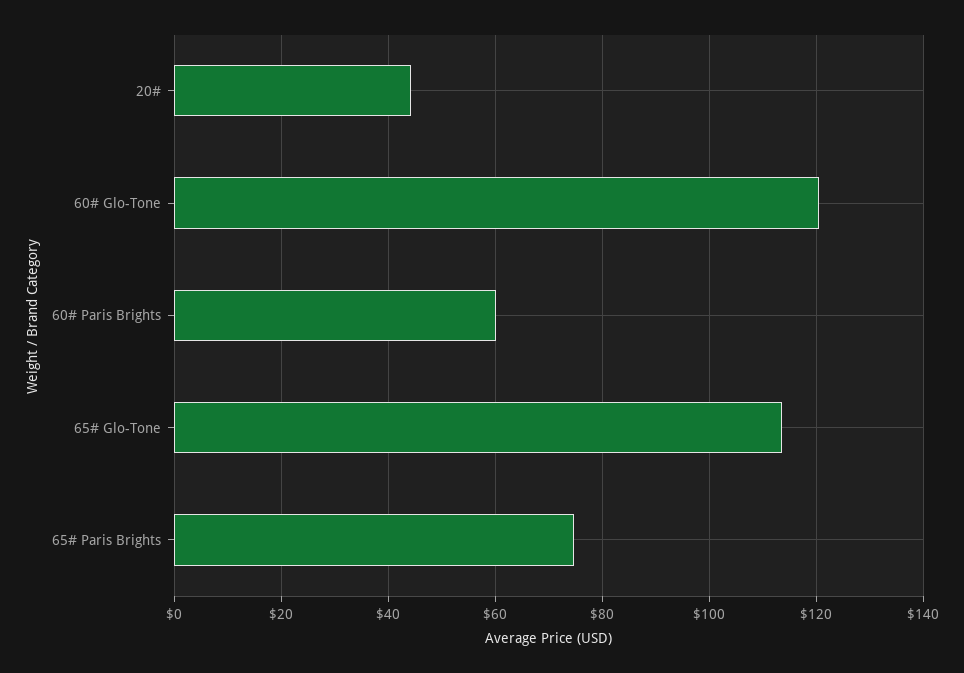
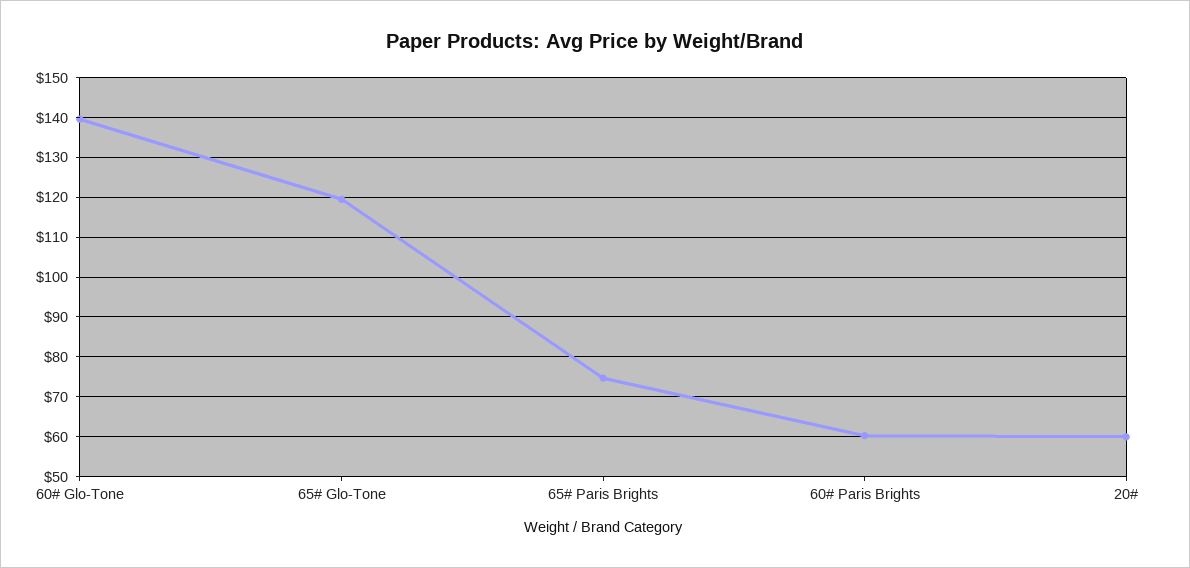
  {
-   "20#": 44,
+   "20#": 60,
-   "60# Glo-Tone": 120,
+   "60# Glo-Tone": 140,
    "60# Paris Brights": 60,
-   "65# Glo-Tone": 114,
+   "65# Glo-Tone": 120,
    "65# Paris Brights": 74
  }

